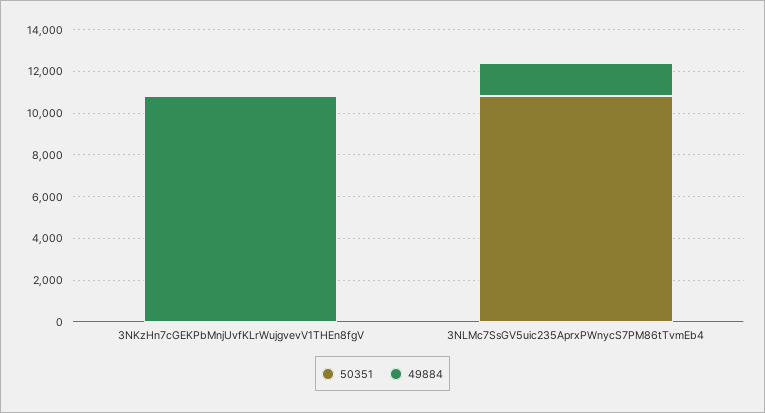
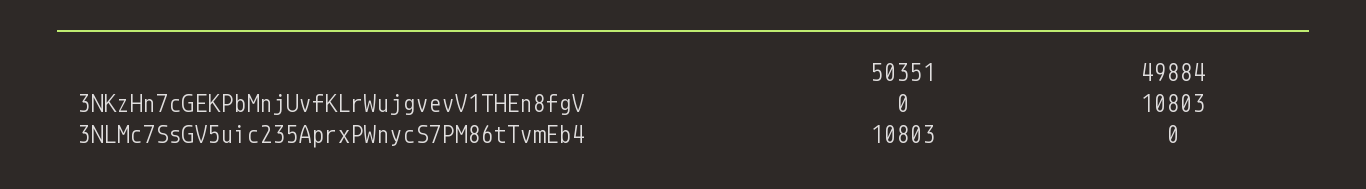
  {
    "50351": {
      "3NKzHn7cGEKPbMnjUvfKLrWujgvevV1THEn8fgV": 0,
      "3NLMc7SsGV5uic235AprxPWnycS7PM86tTvmEb4": 10803
    },
    "49884": {
      "3NKzHn7cGEKPbMnjUvfKLrWujgvevV1THEn8fgV": 10803,
-     "3NLMc7SsGV5uic235AprxPWnycS7PM86tTvmEb4": 1500
+     "3NLMc7SsGV5uic235AprxPWnycS7PM86tTvmEb4": 0
    }
  }

